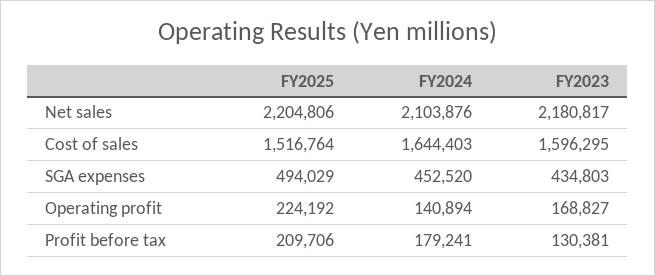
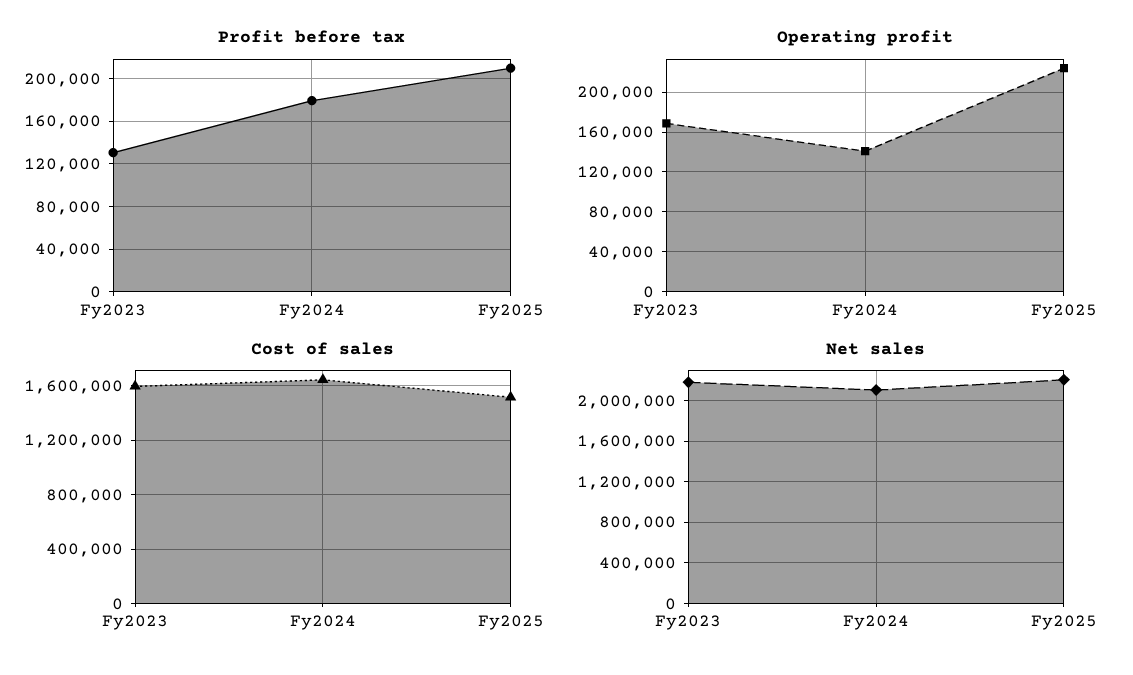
  {
    "Net sales": {
      "FY2025": 2204806,
      "FY2024": 2103876,
      "FY2023": 2180817
    },
    "Cost of sales": {
      "FY2025": 1516764,
      "FY2024": 1644403,
      "FY2023": 1596295
    },
-   "SGA expenses": {
-     "FY2025": 494029,
-     "FY2024": 452520,
-     "FY2023": 434803
-   },
    "Operating profit": {
      "FY2025": 224192,
      "FY2024": 140894,
      "FY2023": 168827
    },
    "Profit before tax": {
      "FY2025": 209706,
      "FY2024": 179241,
      "FY2023": 130381
    }
  }

